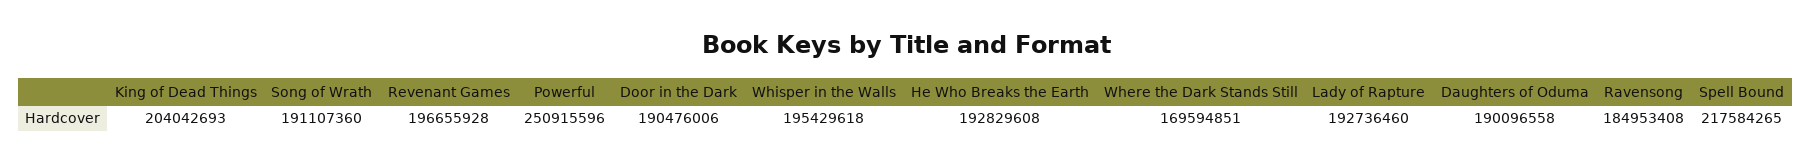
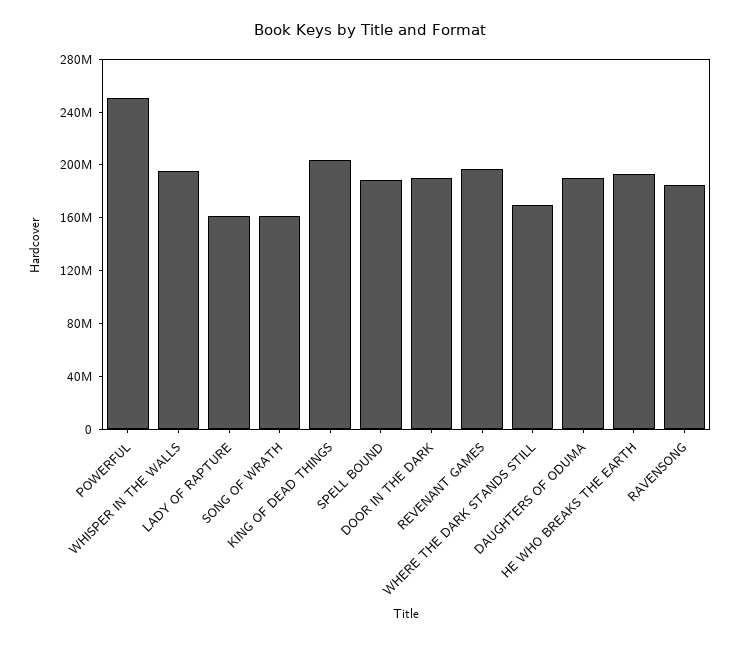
  {
    "King of Dead Things": 204042693,
-   "Song of Wrath": 191107360,
+   "Song of Wrath": 160000000,
    "Revenant Games": 196655928,
    "Powerful": 250915596,
    "Door in the Dark": 190476006,
    "Whisper in the Walls": 195429618,
    "He Who Breaks the Earth": 192829608,
    "Where the Dark Stands Still": 169594851,
-   "Lady of Rapture": 192736460,
+   "Lady of Rapture": 160000000,
    "Daughters of Oduma": 190096558,
    "Ravensong": 184953408,
-   "Spell Bound": 217584265
+   "Spell Bound": 190000000
  }

